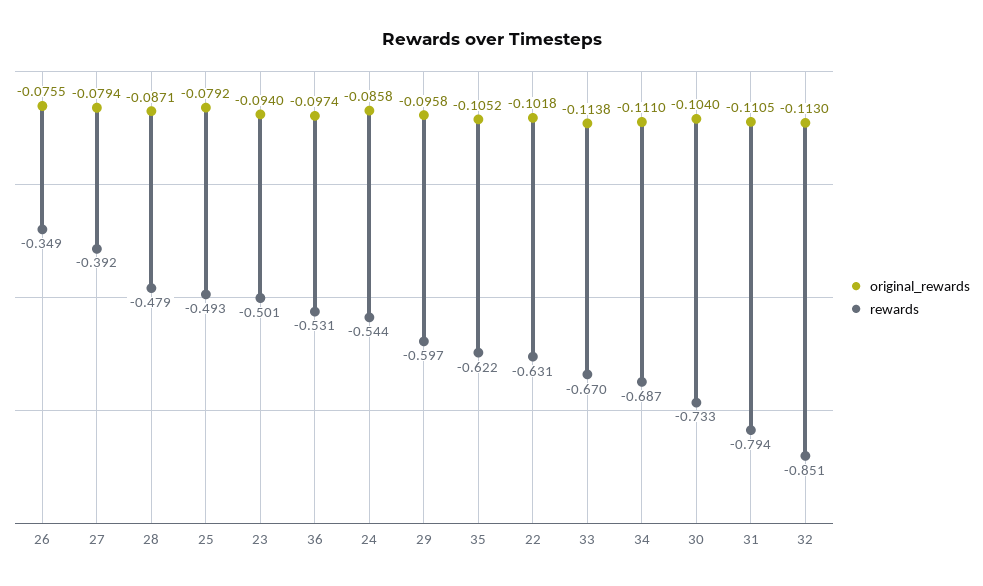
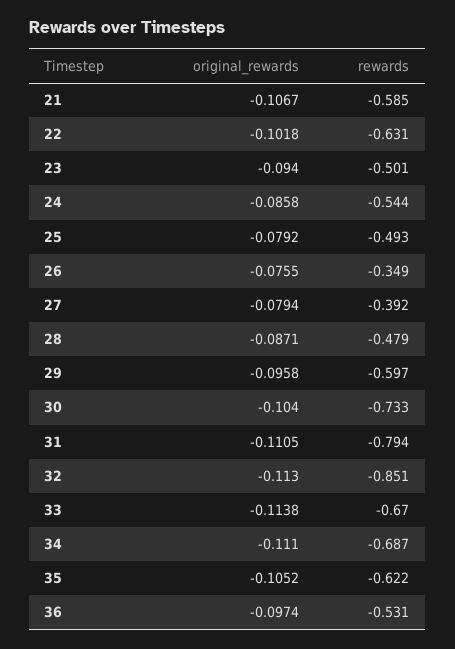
  {
    "original_rewards": {
      "26": -0.0755,
      "27": -0.0794,
      "28": -0.0871,
      "25": -0.0792,
      "23": -0.094,
      "36": -0.0974,
      "24": -0.0858,
      "29": -0.0958,
      "35": -0.1052,
      "22": -0.1018,
      "33": -0.1138,
      "34": -0.111,
      "30": -0.104,
      "31": -0.1105,
-     "32": -0.113
+     "32": -0.113,
+     "21": -0.1067
    },
    "rewards": {
      "26": -0.349,
      "27": -0.392,
      "28": -0.479,
      "25": -0.493,
      "23": -0.501,
      "36": -0.531,
      "24": -0.544,
      "29": -0.597,
      "35": -0.622,
      "22": -0.631,
      "33": -0.67,
      "34": -0.687,
      "30": -0.733,
      "31": -0.794,
-     "32": -0.851
+     "32": -0.851,
+     "21": -0.585
    }
  }

